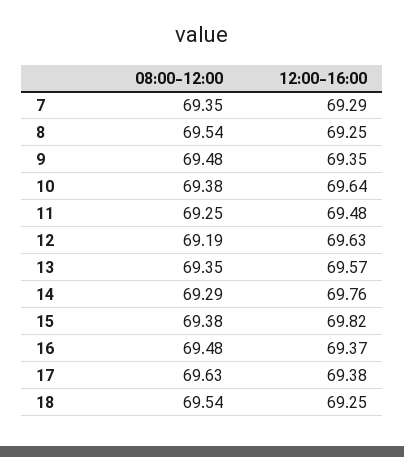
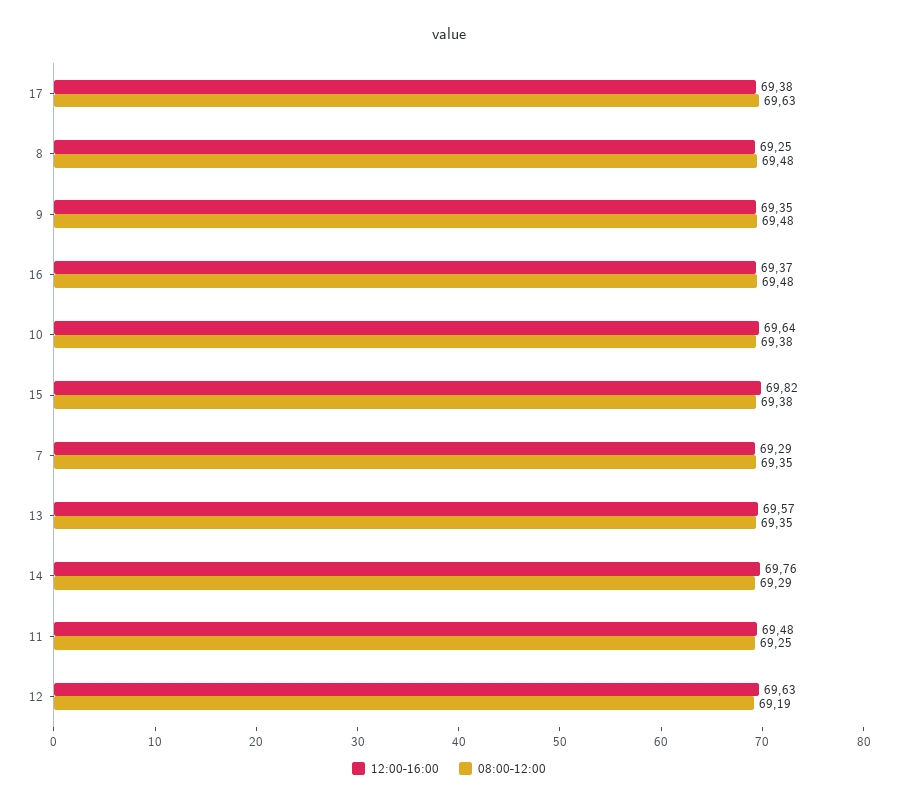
  {
    "08:00-12:00": {
      "7": 69.35,
-     "8": 69.54,
+     "8": 69.48,
      "9": 69.48,
      "10": 69.38,
      "11": 69.25,
      "12": 69.19,
      "13": 69.35,
      "14": 69.29,
      "15": 69.38,
      "16": 69.48,
-     "17": 69.63,
+     "17": 69.63
-     "18": 69.54
    },
    "12:00-16:00": {
      "7": 69.29,
      "8": 69.25,
      "9": 69.35,
      "10": 69.64,
      "11": 69.48,
      "12": 69.63,
      "13": 69.57,
      "14": 69.76,
      "15": 69.82,
      "16": 69.37,
-     "17": 69.38,
+     "17": 69.38
-     "18": 69.25
    }
  }

